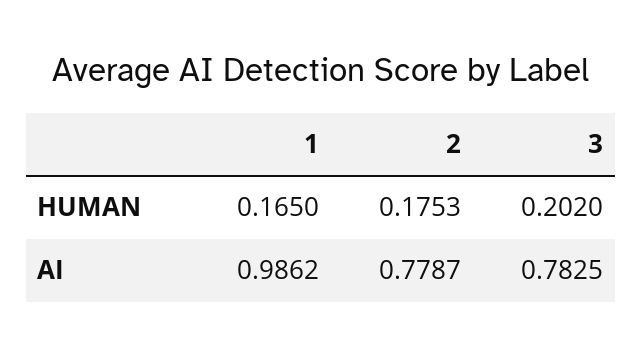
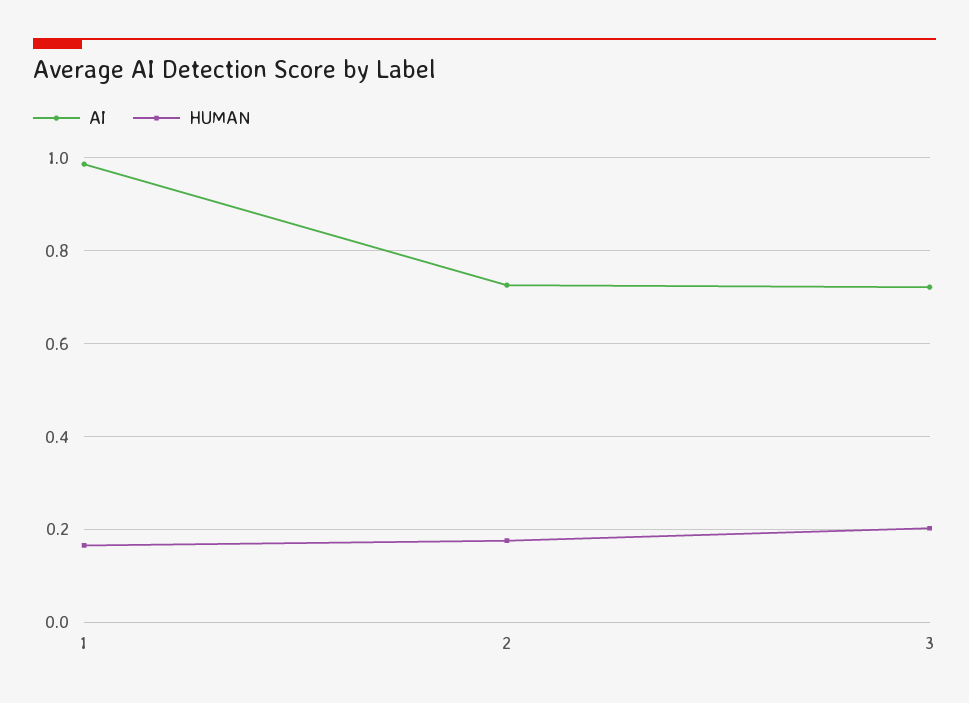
  {
    "HUMAN": {
      "1": 0.165,
      "2": 0.1753,
      "3": 0.202
    },
    "AI": {
      "1": 0.9862,
-     "2": 0.7787,
+     "2": 0.72,
-     "3": 0.7825
+     "3": 0.72
    }
  }

